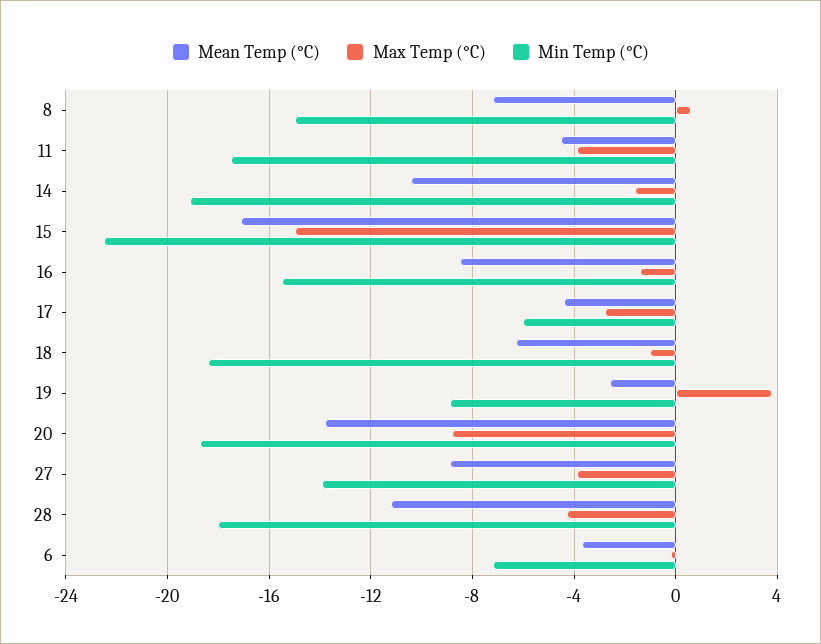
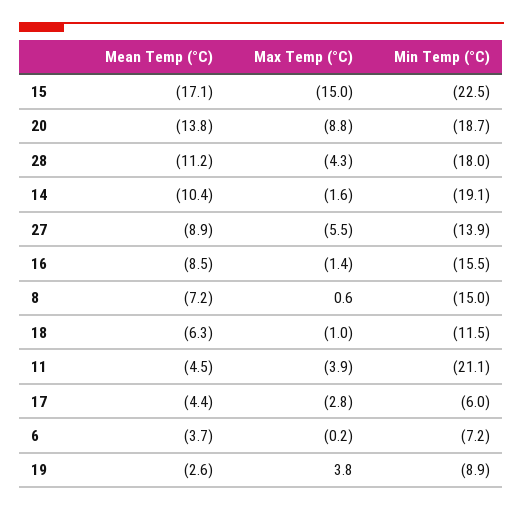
  {
    "Mean Temp (°C)": {
      "8": -7.2,
      "11": -4.5,
      "14": -10.4,
      "15": -17.1,
      "16": -8.5,
      "17": -4.4,
      "18": -6.3,
      "19": -2.6,
      "20": -13.8,
      "27": -8.9,
      "28": -11.2,
      "6": -3.7
    },
    "Max Temp (°C)": {
      "8": 0.6,
      "11": -3.9,
      "14": -1.6,
      "15": -15,
      "16": -1.4,
      "17": -2.8,
      "18": -1,
      "19": 3.8,
      "20": -8.8,
-     "27": -4,
+     "27": -5.5,
      "28": -4.3,
      "6": -0.2
    },
    "Min Temp (°C)": {
      "8": -15,
-     "11": -17.5,
+     "11": -21.1,
      "14": -19.1,
      "15": -22.5,
      "16": -15.5,
      "17": -6,
-     "18": -18.5,
+     "18": -11.5,
      "19": -8.9,
      "20": -18.7,
      "27": -13.9,
      "28": -18,
      "6": -7.2
    }
  }

